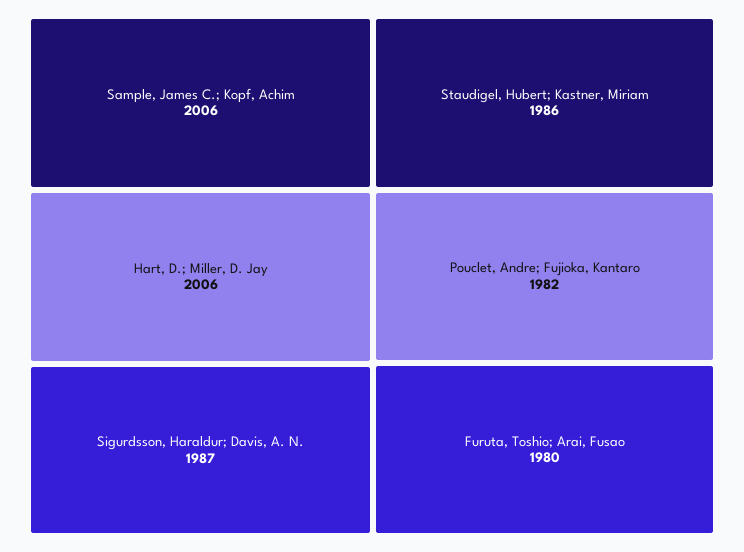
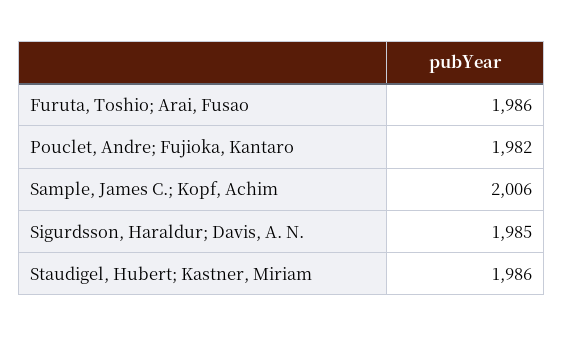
  {
    "Sample, James C.; Kopf, Achim": 2006,
-   "Hart, D.; Miller, D. Jay": 2006,
-   "Sigurdsson, Haraldur; Davis, A. N.": 1987,
+   "Sigurdsson, Haraldur; Davis, A. N.": 1985,
    "Staudigel, Hubert; Kastner, Miriam": 1986,
    "Pouclet, Andre; Fujioka, Kantaro": 1982,
-   "Furuta, Toshio; Arai, Fusao": 1980
+   "Furuta, Toshio; Arai, Fusao": 1986
  }

